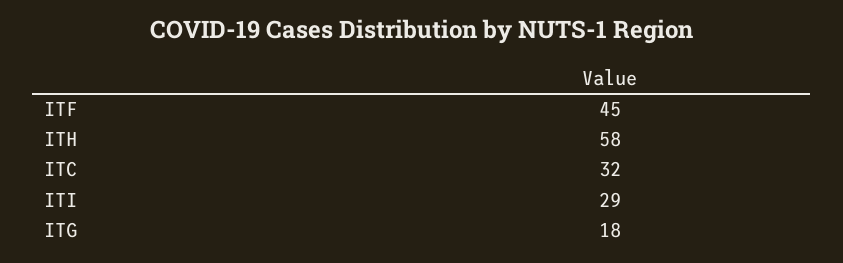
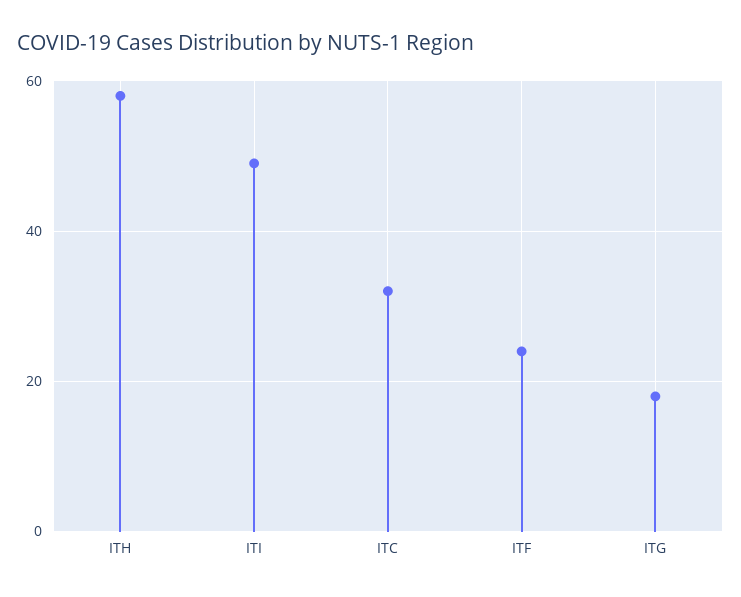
  {
-   "ITF": 45,
+   "ITF": 25,
    "ITH": 58,
    "ITC": 32,
-   "ITI": 29,
+   "ITI": 50,
    "ITG": 18
  }

